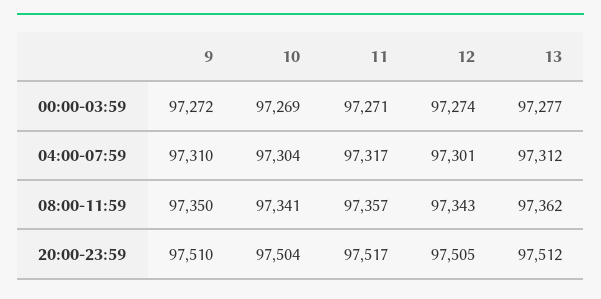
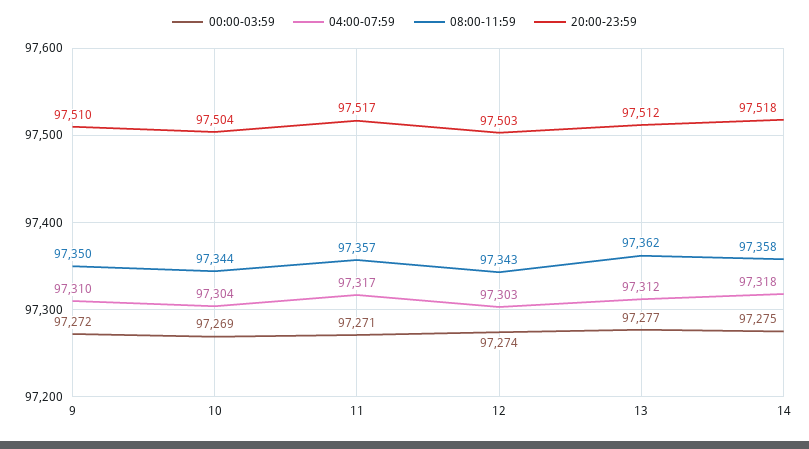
  {
    "00:00-03:59": {
      "9": 97272,
      "10": 97269,
      "11": 97271,
      "12": 97274,
-     "13": 97277
+     "13": 97277,
+     "14": 97275
    },
    "04:00-07:59": {
      "9": 97310,
      "10": 97304,
      "11": 97317,
-     "12": 97301,
+     "12": 97303,
-     "13": 97312
+     "13": 97312,
+     "14": 97318
    },
    "08:00-11:59": {
      "9": 97350,
-     "10": 97341,
+     "10": 97344,
      "11": 97357,
      "12": 97343,
-     "13": 97362
+     "13": 97362,
+     "14": 97358
    },
    "20:00-23:59": {
      "9": 97510,
      "10": 97504,
      "11": 97517,
-     "12": 97505,
+     "12": 97503,
-     "13": 97512
+     "13": 97512,
+     "14": 97518
    }
  }

